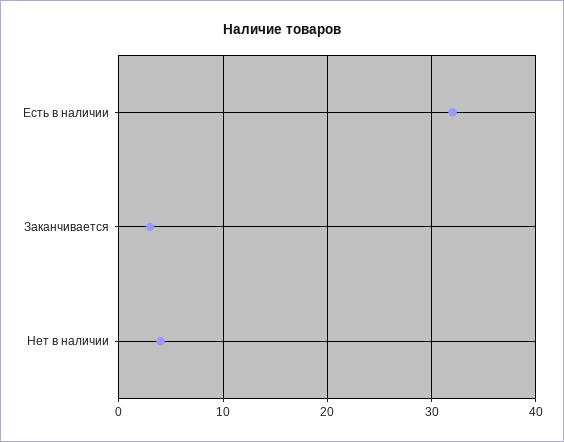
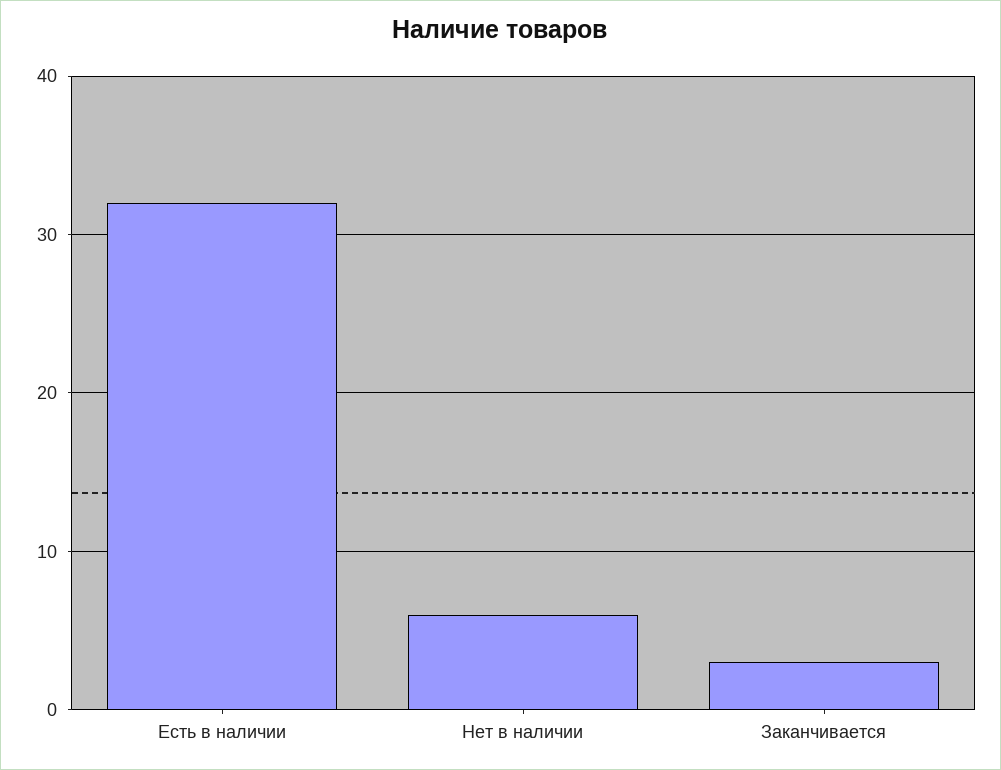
  {
    "Есть в наличии": 32,
    "Заканчивается": 3,
-   "Нет в наличии": 4
+   "Нет в наличии": 6
  }

